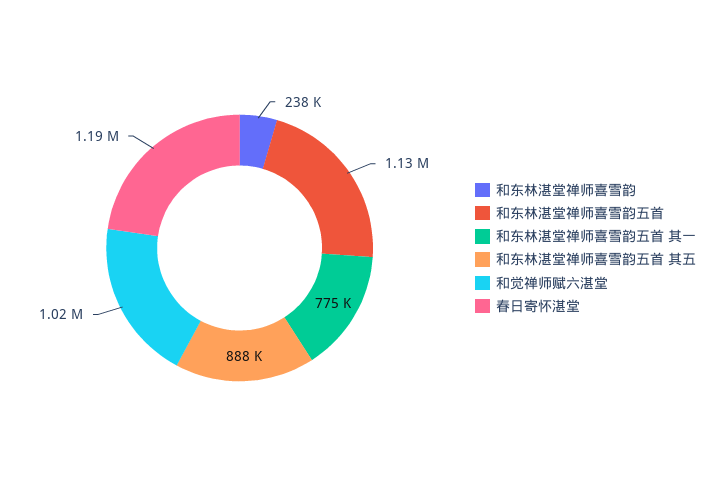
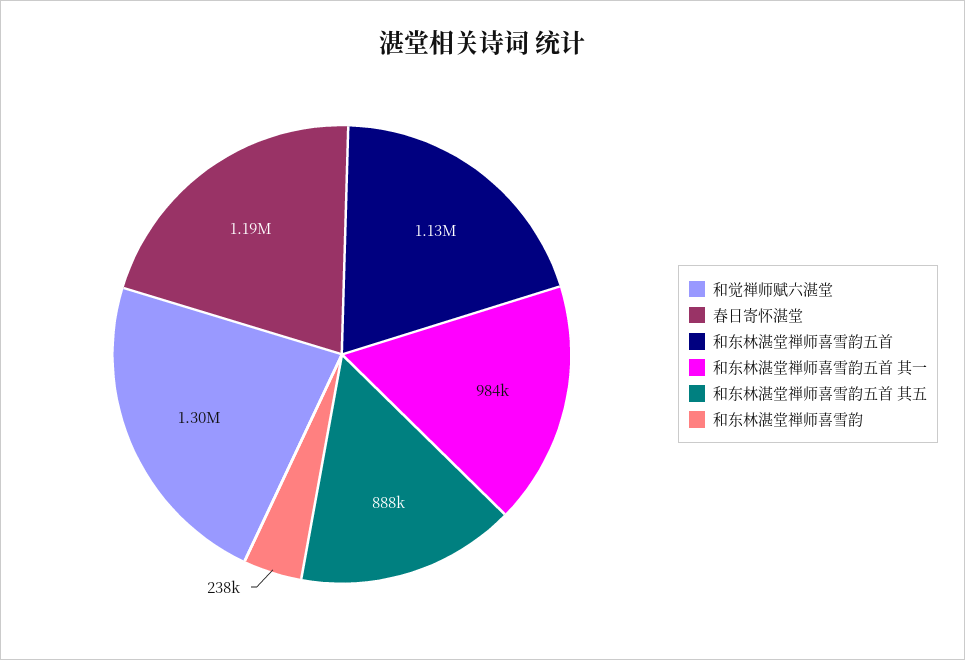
  {
    "和东林湛堂禅师喜雪韵": 238000,
    "和东林湛堂禅师喜雪韵五首": 1130000,
-   "和东林湛堂禅师喜雪韵五首 其一": 775000,
+   "和东林湛堂禅师喜雪韵五首 其一": 984000,
    "和东林湛堂禅师喜雪韵五首 其五": 888000,
-   "和觉禅师赋六湛堂": 1020000,
+   "和觉禅师赋六湛堂": 1300000,
    "春日寄怀湛堂": 1190000
  }

